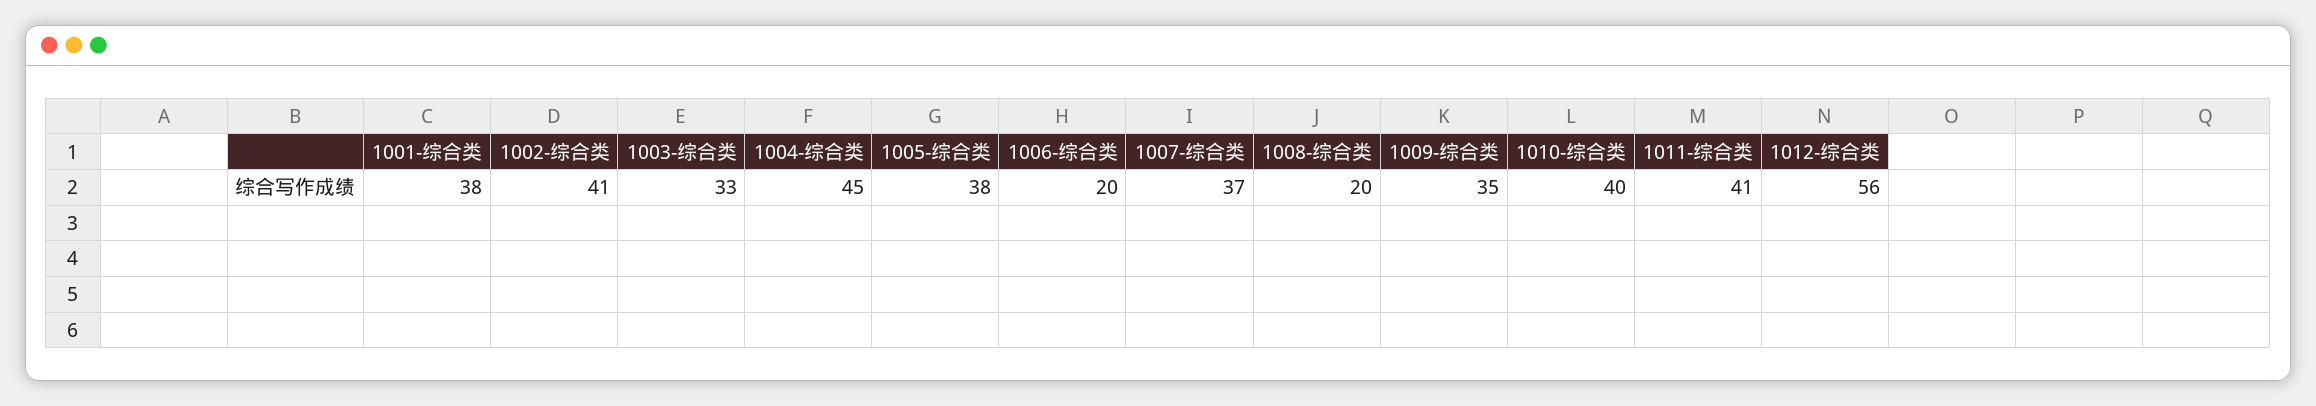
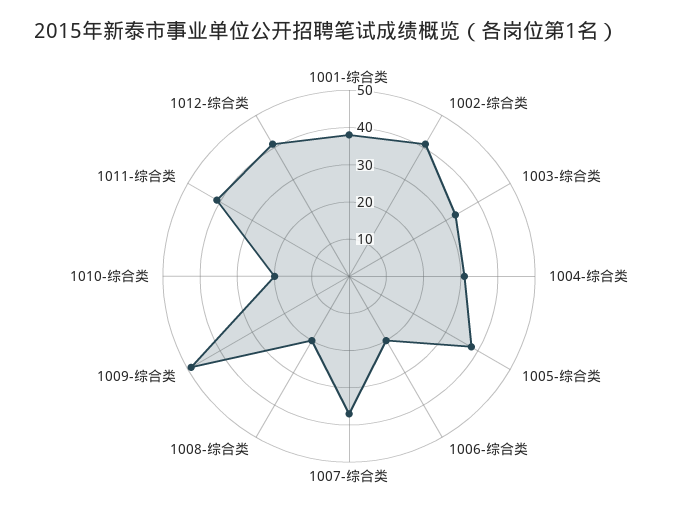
  {
    "1001-综合类": 38,
    "1002-综合类": 41,
    "1003-综合类": 33,
-   "1004-综合类": 45,
+   "1004-综合类": 30,
    "1005-综合类": 38,
    "1006-综合类": 20,
    "1007-综合类": 37,
    "1008-综合类": 20,
-   "1009-综合类": 35,
+   "1009-综合类": 50,
-   "1010-综合类": 40,
+   "1010-综合类": 20,
    "1011-综合类": 41,
-   "1012-综合类": 56
+   "1012-综合类": 40
  }

